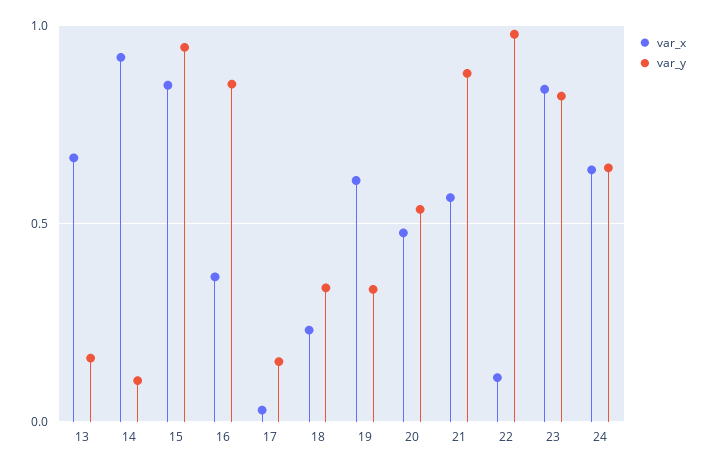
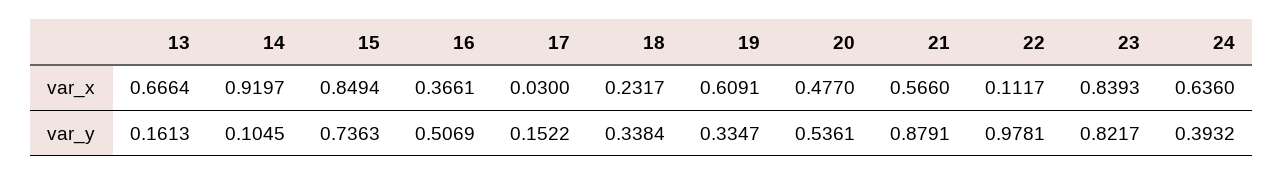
  {
    "var_x": {
      "13": 0.6664,
      "14": 0.9197,
      "15": 0.8494,
      "16": 0.3661,
      "17": 0.03,
      "18": 0.2317,
      "19": 0.6091,
      "20": 0.477,
      "21": 0.566,
      "22": 0.1117,
      "23": 0.8393,
      "24": 0.636
    },
    "var_y": {
      "13": 0.1613,
      "14": 0.1045,
-     "15": 0.95,
+     "15": 0.7363,
-     "16": 0.85,
+     "16": 0.5069,
      "17": 0.1522,
      "18": 0.3384,
      "19": 0.3347,
      "20": 0.5361,
      "21": 0.8791,
      "22": 0.9781,
      "23": 0.8217,
-     "24": 0.65
+     "24": 0.3932
    }
  }

